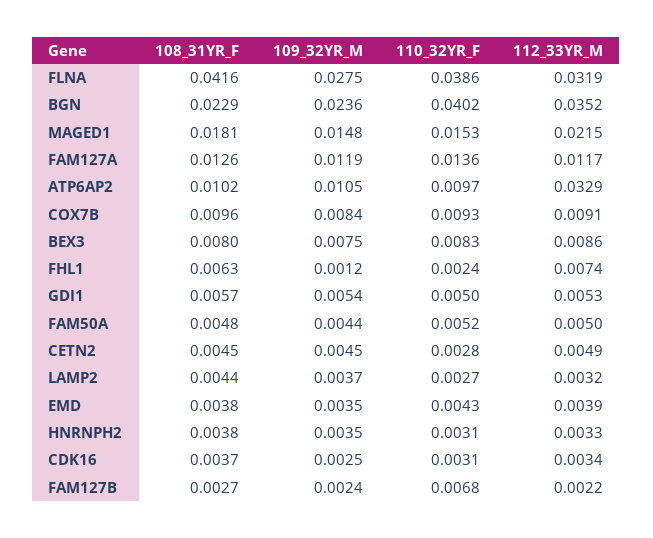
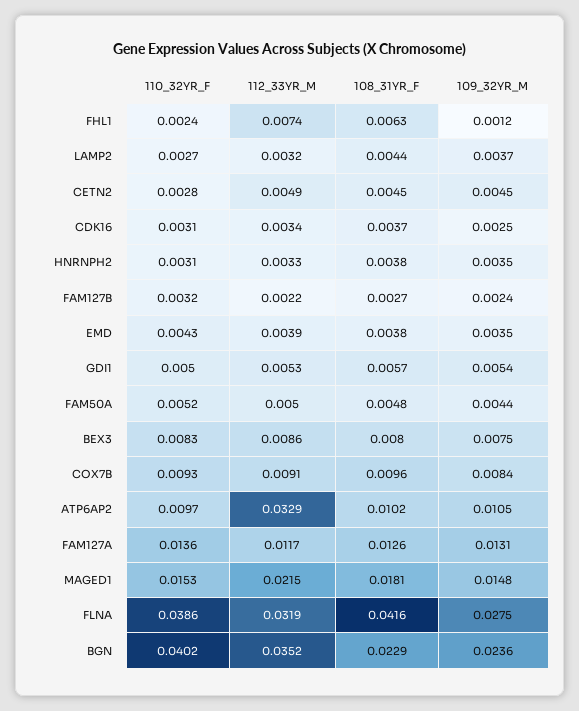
  {
    "108_31YR_F": {
      "FLNA": 0.0416,
      "BGN": 0.0229,
      "MAGED1": 0.0181,
      "FAM127A": 0.0126,
      "ATP6AP2": 0.0102,
      "COX7B": 0.0096,
      "BEX3": 0.008,
      "FHL1": 0.0063,
      "GDI1": 0.0057,
      "FAM50A": 0.0048,
      "CETN2": 0.0045,
      "LAMP2": 0.0044,
      "EMD": 0.0038,
      "HNRNPH2": 0.0038,
      "CDK16": 0.0037,
      "FAM127B": 0.0027
    },
    "109_32YR_M": {
      "FLNA": 0.0275,
      "BGN": 0.0236,
      "MAGED1": 0.0148,
-     "FAM127A": 0.0119,
+     "FAM127A": 0.0131,
      "ATP6AP2": 0.0105,
      "COX7B": 0.0084,
      "BEX3": 0.0075,
      "FHL1": 0.0012,
      "GDI1": 0.0054,
      "FAM50A": 0.0044,
      "CETN2": 0.0045,
      "LAMP2": 0.0037,
      "EMD": 0.0035,
      "HNRNPH2": 0.0035,
      "CDK16": 0.0025,
      "FAM127B": 0.0024
    },
    "110_32YR_F": {
      "FLNA": 0.0386,
      "BGN": 0.0402,
      "MAGED1": 0.0153,
      "FAM127A": 0.0136,
      "ATP6AP2": 0.0097,
      "COX7B": 0.0093,
      "BEX3": 0.0083,
      "FHL1": 0.0024,
      "GDI1": 0.005,
      "FAM50A": 0.0052,
      "CETN2": 0.0028,
      "LAMP2": 0.0027,
      "EMD": 0.0043,
      "HNRNPH2": 0.0031,
      "CDK16": 0.0031,
-     "FAM127B": 0.0068
+     "FAM127B": 0.0032
    },
    "112_33YR_M": {
      "FLNA": 0.0319,
      "BGN": 0.0352,
      "MAGED1": 0.0215,
      "FAM127A": 0.0117,
      "ATP6AP2": 0.0329,
      "COX7B": 0.0091,
      "BEX3": 0.0086,
      "FHL1": 0.0074,
      "GDI1": 0.0053,
      "FAM50A": 0.005,
      "CETN2": 0.0049,
      "LAMP2": 0.0032,
      "EMD": 0.0039,
      "HNRNPH2": 0.0033,
      "CDK16": 0.0034,
      "FAM127B": 0.0022
    }
  }

